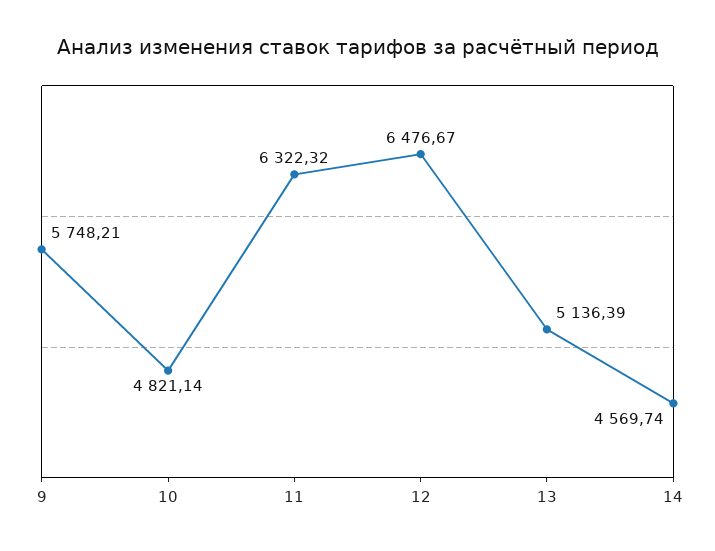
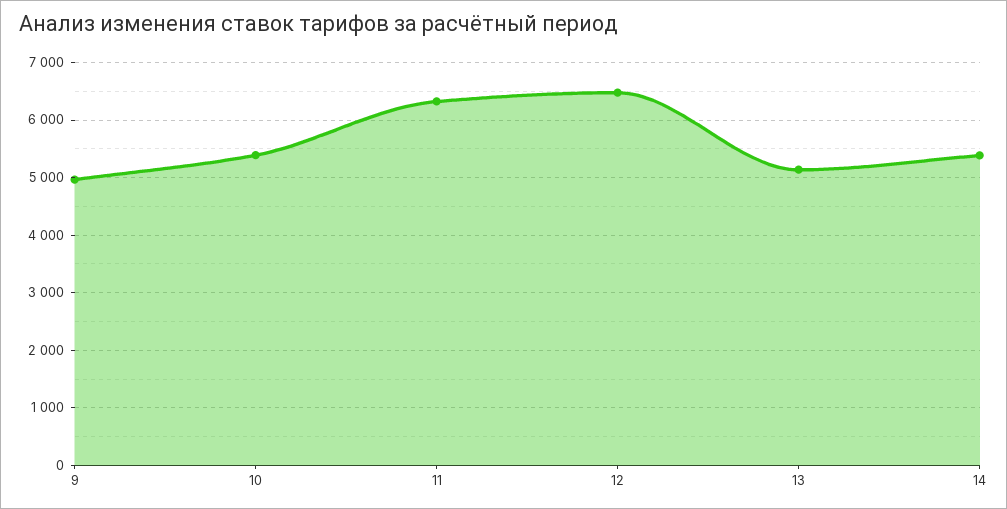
  {
-   "9": 5748.21,
+   "9": 5000,
-   "10": 4821.14,
+   "10": 5400,
    "11": 6322.32,
    "12": 6476.67,
    "13": 5136.39,
-   "14": 4569.74
+   "14": 5400
  }

